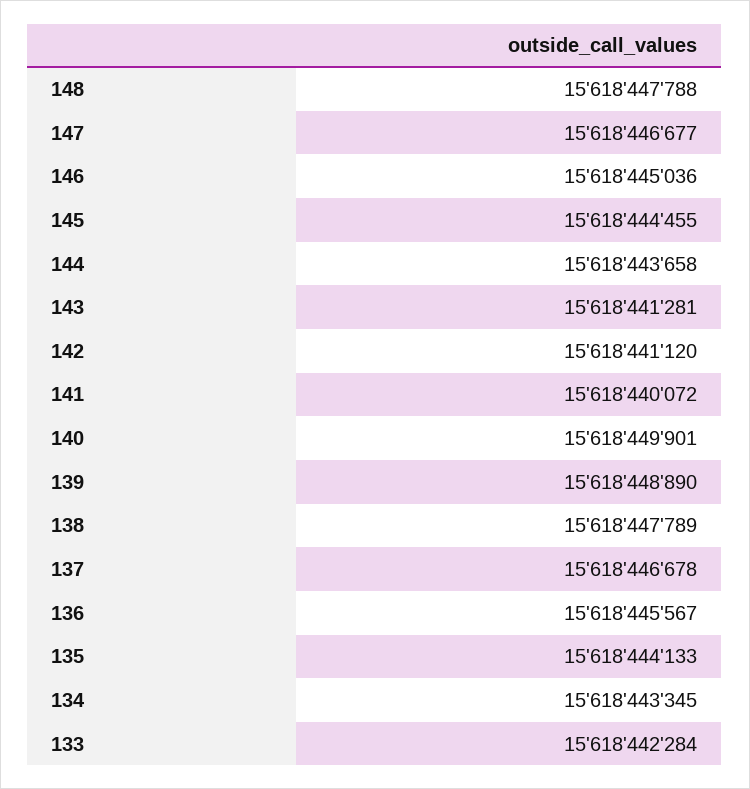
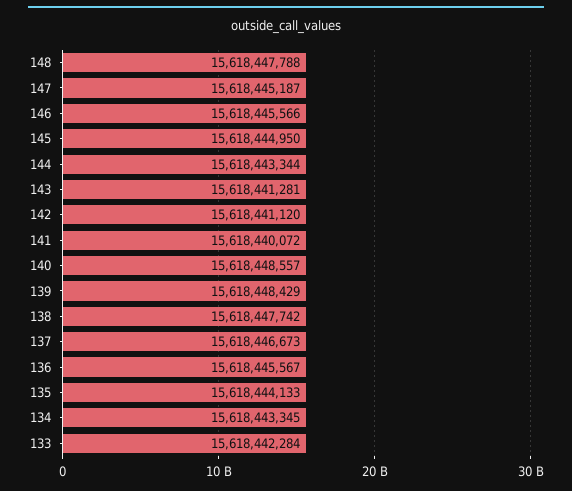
  {
    "148": 15618447788,
-   "147": 15618446677,
+   "147": 15618445187,
-   "146": 15618445036,
+   "146": 15618445566,
-   "145": 15618444455,
+   "145": 15618444950,
-   "144": 15618443658,
+   "144": 15618443344,
    "143": 15618441281,
    "142": 15618441120,
    "141": 15618440072,
-   "140": 15618449901,
+   "140": 15618448557,
-   "139": 15618448890,
+   "139": 15618448429,
-   "138": 15618447789,
+   "138": 15618447742,
-   "137": 15618446678,
+   "137": 15618446673,
    "136": 15618445567,
    "135": 15618444133,
    "134": 15618443345,
    "133": 15618442284
  }

